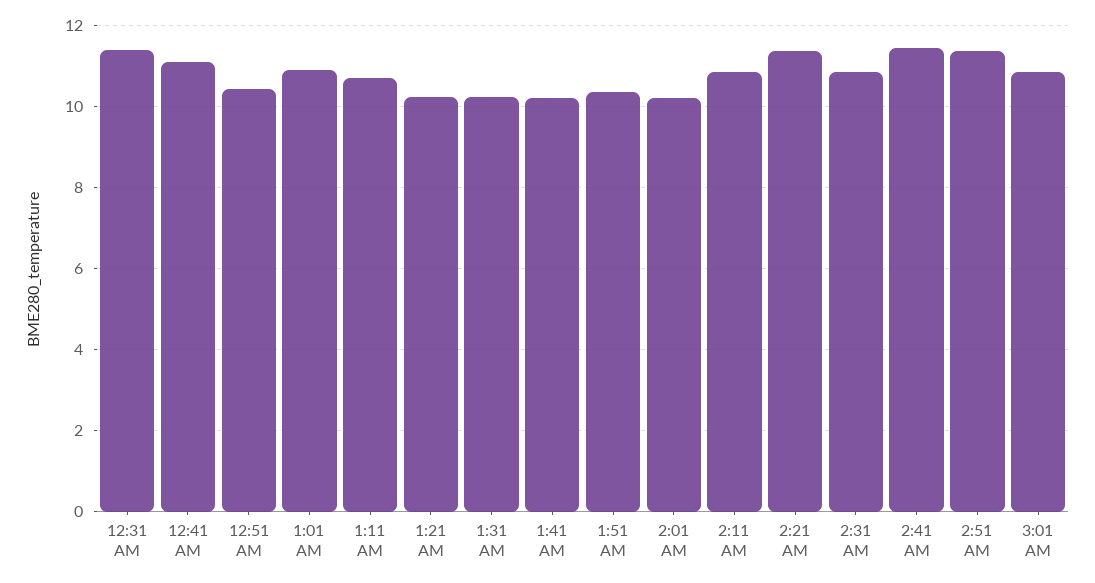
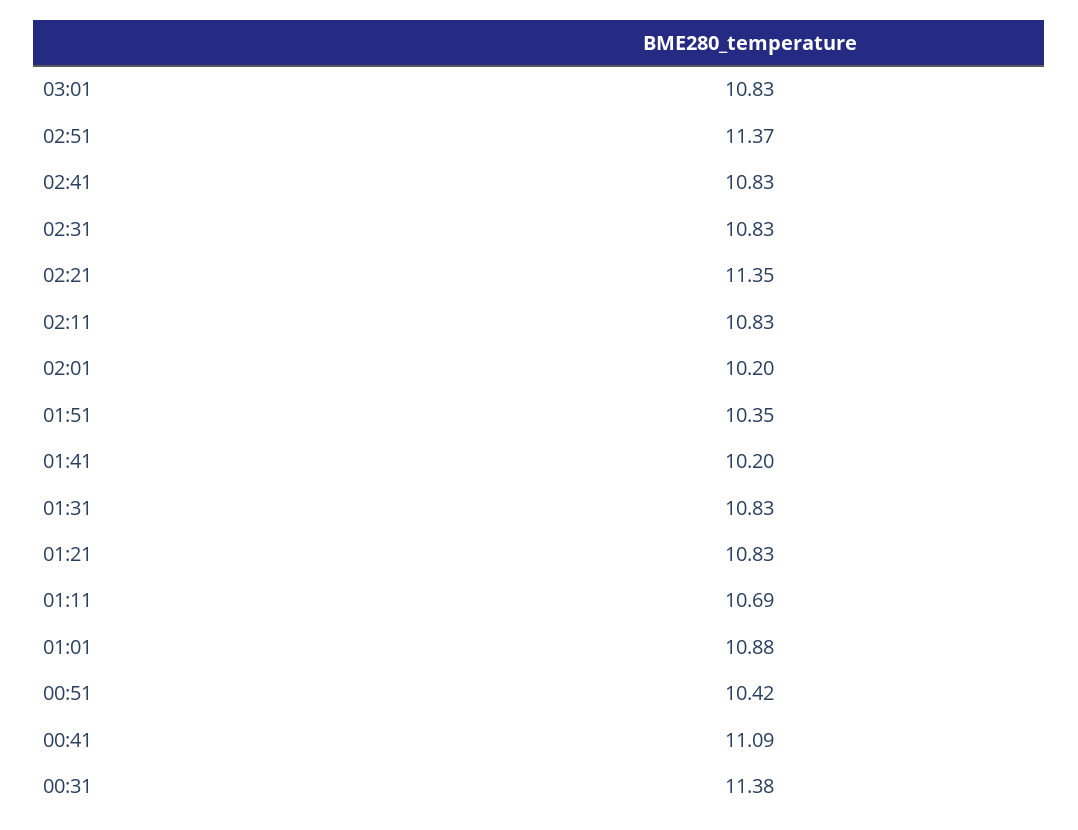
  {
    "12:31 AM": 11.38,
    "12:41 AM": 11.09,
    "12:51 AM": 10.42,
    "1:01 AM": 10.88,
    "1:11 AM": 10.69,
-   "1:21 AM": 10.2,
+   "1:21 AM": 10.83,
-   "1:31 AM": 10.2,
+   "1:31 AM": 10.83,
    "1:41 AM": 10.2,
    "1:51 AM": 10.35,
    "2:01 AM": 10.2,
    "2:11 AM": 10.83,
    "2:21 AM": 11.35,
    "2:31 AM": 10.83,
-   "2:41 AM": 11.4,
+   "2:41 AM": 10.83,
    "2:51 AM": 11.37,
    "3:01 AM": 10.83
  }

